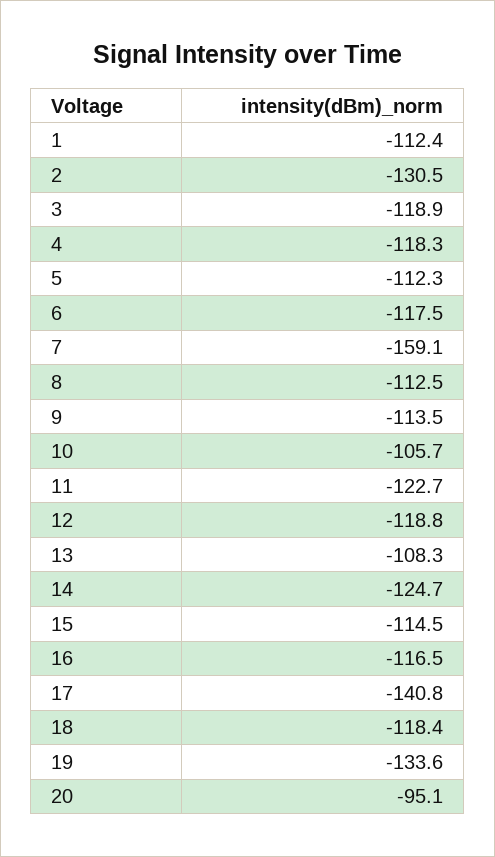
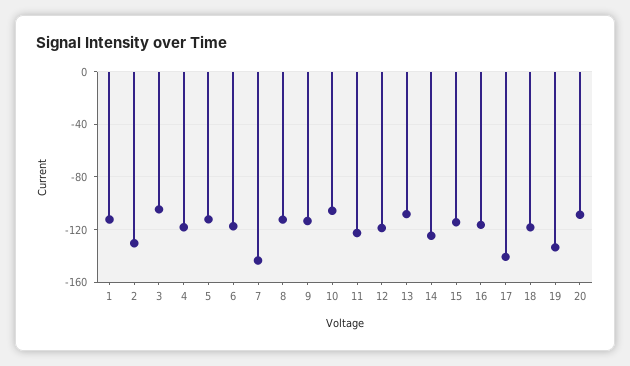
  {
    "1": -112.4,
    "2": -130.5,
-   "3": -118.9,
+   "3": -105,
    "4": -118.3,
    "5": -112.3,
    "6": -117.5,
-   "7": -159.1,
+   "7": -145,
    "8": -112.5,
    "9": -113.5,
    "10": -105.7,
    "11": -122.7,
    "12": -118.8,
    "13": -108.3,
    "14": -124.7,
    "15": -114.5,
    "16": -116.5,
    "17": -140.8,
    "18": -118.4,
    "19": -133.6,
-   "20": -95.1
+   "20": -110
  }

